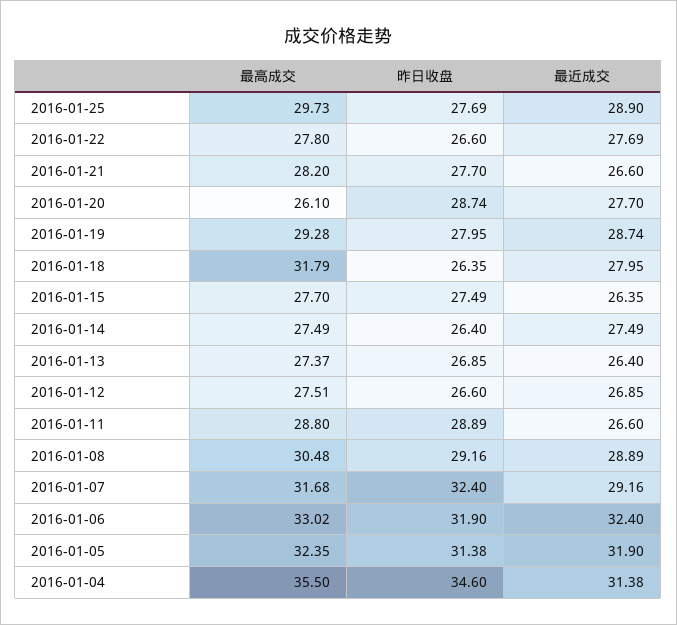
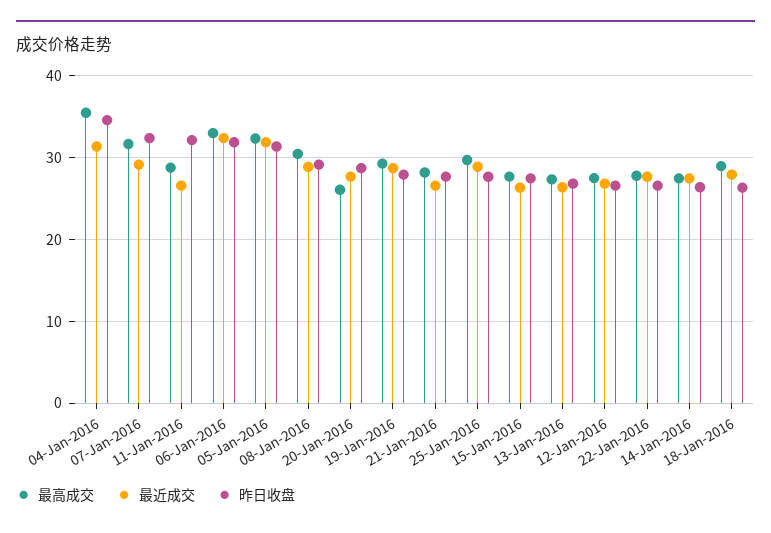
  {
    "最高成交": {
      "2016-01-25": 29.73,
      "2016-01-22": 27.8,
      "2016-01-21": 28.2,
      "2016-01-20": 26.1,
      "2016-01-19": 29.28,
-     "2016-01-18": 31.79,
+     "2016-01-18": 29,
      "2016-01-15": 27.7,
      "2016-01-14": 27.49,
      "2016-01-13": 27.37,
      "2016-01-12": 27.51,
      "2016-01-11": 28.8,
      "2016-01-08": 30.48,
      "2016-01-07": 31.68,
      "2016-01-06": 33.02,
      "2016-01-05": 32.35,
      "2016-01-04": 35.5
    },
    "昨日收盘": {
      "2016-01-25": 27.69,
      "2016-01-22": 26.6,
      "2016-01-21": 27.7,
      "2016-01-20": 28.74,
      "2016-01-19": 27.95,
      "2016-01-18": 26.35,
      "2016-01-15": 27.49,
      "2016-01-14": 26.4,
      "2016-01-13": 26.85,
      "2016-01-12": 26.6,
-     "2016-01-11": 28.89,
+     "2016-01-11": 32,
      "2016-01-08": 29.16,
      "2016-01-07": 32.4,
      "2016-01-06": 31.9,
      "2016-01-05": 31.38,
      "2016-01-04": 34.6
    },
    "最近成交": {
      "2016-01-25": 28.9,
      "2016-01-22": 27.69,
      "2016-01-21": 26.6,
      "2016-01-20": 27.7,
      "2016-01-19": 28.74,
      "2016-01-18": 27.95,
      "2016-01-15": 26.35,
      "2016-01-14": 27.49,
      "2016-01-13": 26.4,
      "2016-01-12": 26.85,
      "2016-01-11": 26.6,
      "2016-01-08": 28.89,
      "2016-01-07": 29.16,
      "2016-01-06": 32.4,
      "2016-01-05": 31.9,
      "2016-01-04": 31.38
    }
  }

